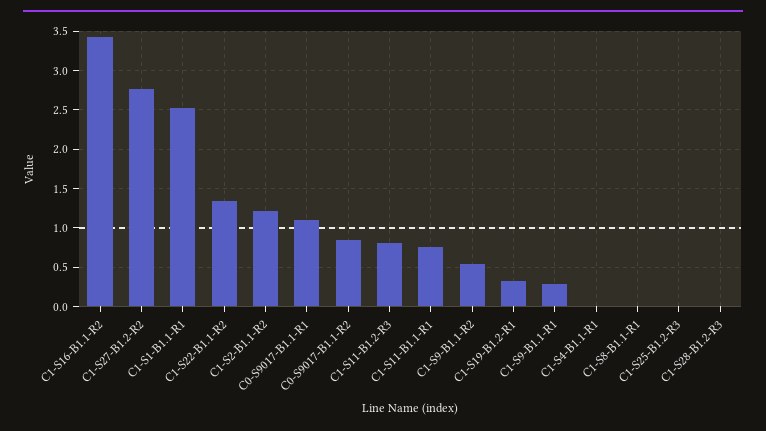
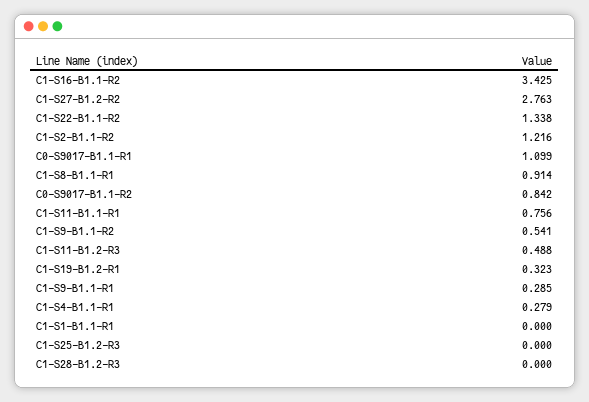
  {
    "C1-S16-B1.1-R2": 3.425,
    "C1-S27-B1.2-R2": 2.763,
-   "C1-S1-B1.1-R1": 2.5,
+   "C1-S1-B1.1-R1": 0,
    "C1-S22-B1.1-R2": 1.338,
    "C1-S2-B1.1-R2": 1.216,
    "C0-S9017-B1.1-R1": 1.099,
    "C0-S9017-B1.1-R2": 0.842,
-   "C1-S11-B1.2-R3": 0.8,
+   "C1-S11-B1.2-R3": 0.488,
    "C1-S11-B1.1-R1": 0.756,
    "C1-S9-B1.1-R2": 0.541,
    "C1-S19-B1.2-R1": 0.323,
    "C1-S9-B1.1-R1": 0.285,
-   "C1-S4-B1.1-R1": 0,
+   "C1-S4-B1.1-R1": 0.279,
-   "C1-S8-B1.1-R1": 0,
+   "C1-S8-B1.1-R1": 0.914,
    "C1-S25-B1.2-R3": 0,
    "C1-S28-B1.2-R3": 0
  }

